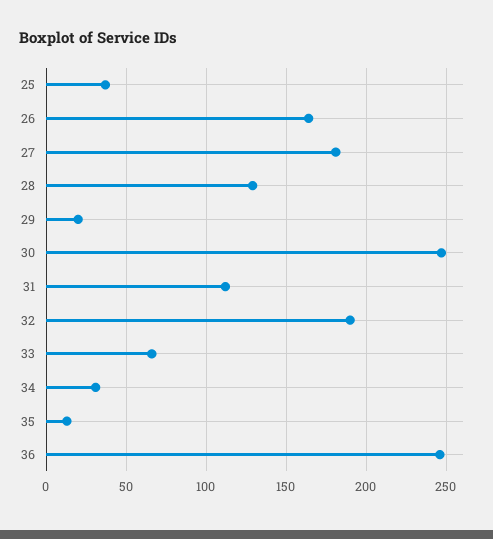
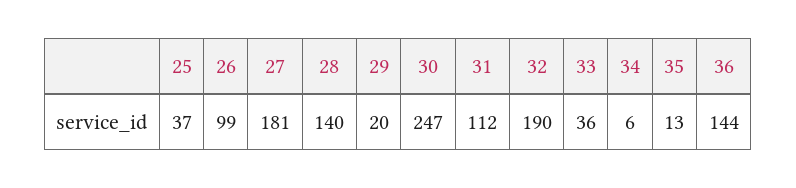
  {
    "25": 37,
-   "26": 165,
+   "26": 99,
    "27": 181,
-   "28": 130,
+   "28": 140,
    "29": 20,
    "30": 247,
    "31": 112,
    "32": 190,
-   "33": 65,
+   "33": 36,
-   "34": 30,
+   "34": 6,
    "35": 13,
-   "36": 245
+   "36": 144
  }

